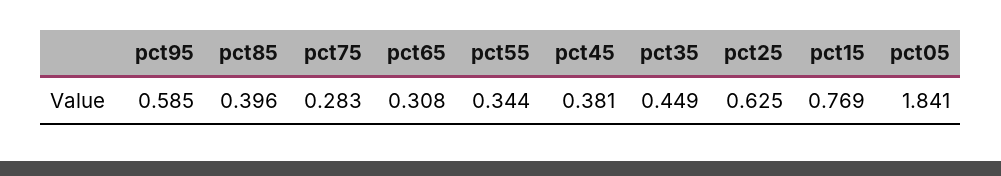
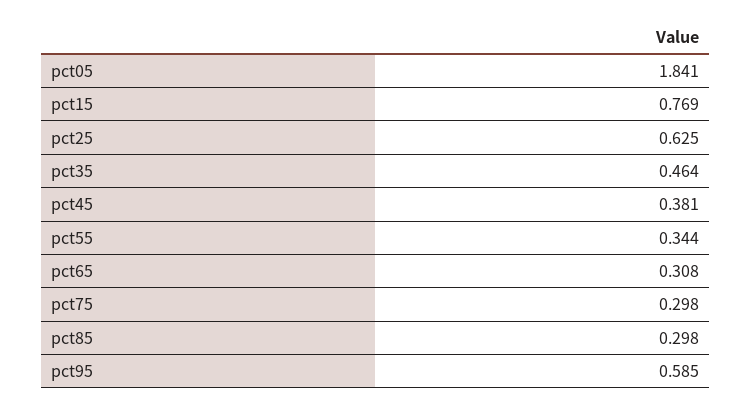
  {
    "pct95": 0.585,
-   "pct85": 0.396,
+   "pct85": 0.298,
-   "pct75": 0.283,
+   "pct75": 0.298,
    "pct65": 0.308,
    "pct55": 0.344,
    "pct45": 0.381,
-   "pct35": 0.449,
+   "pct35": 0.464,
    "pct25": 0.625,
    "pct15": 0.769,
    "pct05": 1.841
  }

